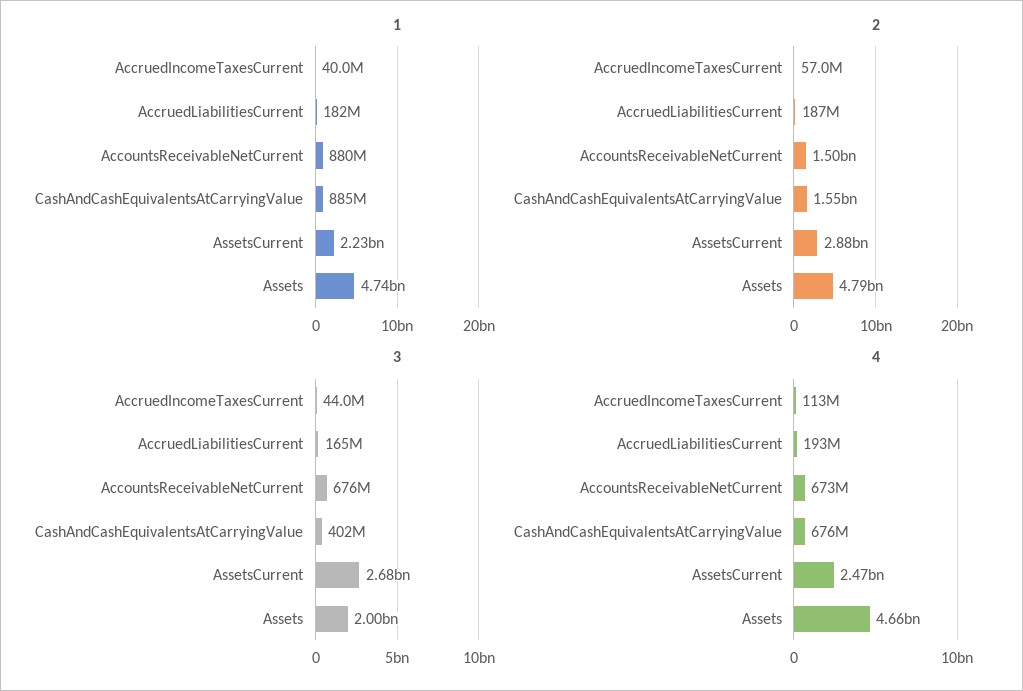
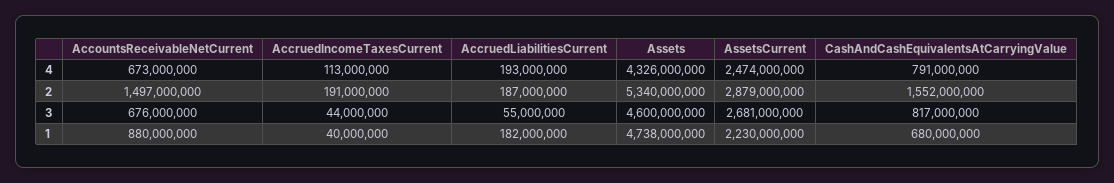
  {
    "1": {
      "AccruedIncomeTaxesCurrent": 40000000,
      "AccruedLiabilitiesCurrent": 182000000,
      "AccountsReceivableNetCurrent": 880000000,
-     "CashAndCashEquivalentsAtCarryingValue": 885000000,
+     "CashAndCashEquivalentsAtCarryingValue": 680000000,
      "AssetsCurrent": 2230000000,
      "Assets": 4738000000
    },
    "2": {
-     "AccruedIncomeTaxesCurrent": 57000000,
+     "AccruedIncomeTaxesCurrent": 191000000,
      "AccruedLiabilitiesCurrent": 187000000,
      "AccountsReceivableNetCurrent": 1497000000,
      "CashAndCashEquivalentsAtCarryingValue": 1552000000,
      "AssetsCurrent": 2879000000,
-     "Assets": 4790000000
+     "Assets": 5340000000
    },
    "3": {
      "AccruedIncomeTaxesCurrent": 44000000,
-     "AccruedLiabilitiesCurrent": 165000000,
+     "AccruedLiabilitiesCurrent": 55000000,
      "AccountsReceivableNetCurrent": 676000000,
-     "CashAndCashEquivalentsAtCarryingValue": 402000000,
+     "CashAndCashEquivalentsAtCarryingValue": 817000000,
      "AssetsCurrent": 2681000000,
-     "Assets": 2000000000
+     "Assets": 4600000000
    },
    "4": {
      "AccruedIncomeTaxesCurrent": 113000000,
      "AccruedLiabilitiesCurrent": 193000000,
      "AccountsReceivableNetCurrent": 673000000,
-     "CashAndCashEquivalentsAtCarryingValue": 676000000,
+     "CashAndCashEquivalentsAtCarryingValue": 791000000,
      "AssetsCurrent": 2474000000,
-     "Assets": 4660000000
+     "Assets": 4326000000
    }
  }

